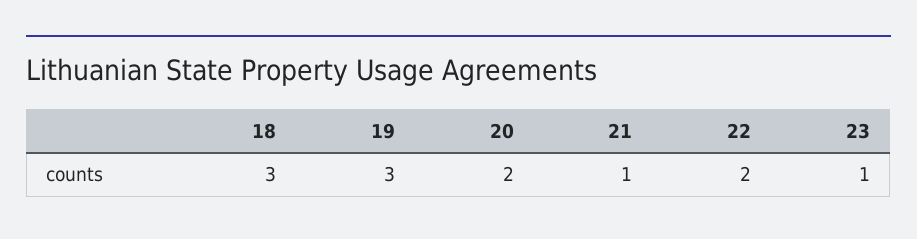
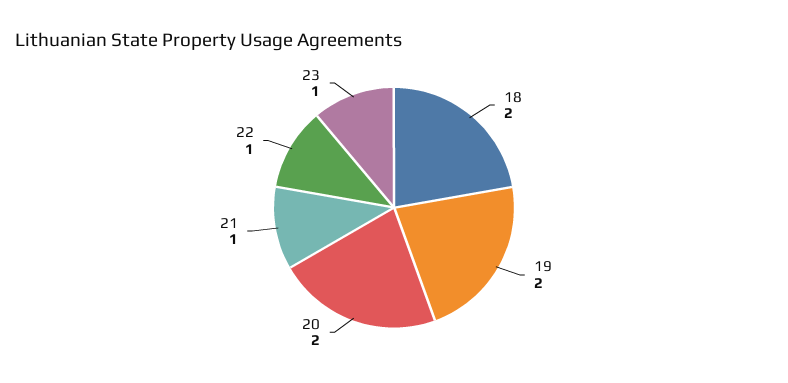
  {
-   "18": 3,
+   "18": 2,
-   "19": 3,
+   "19": 2,
    "20": 2,
    "21": 1,
-   "22": 2,
+   "22": 1,
    "23": 1
  }

